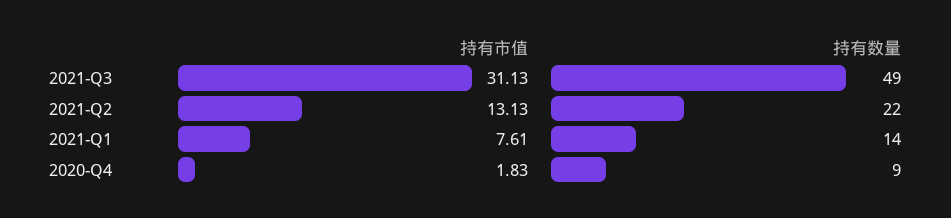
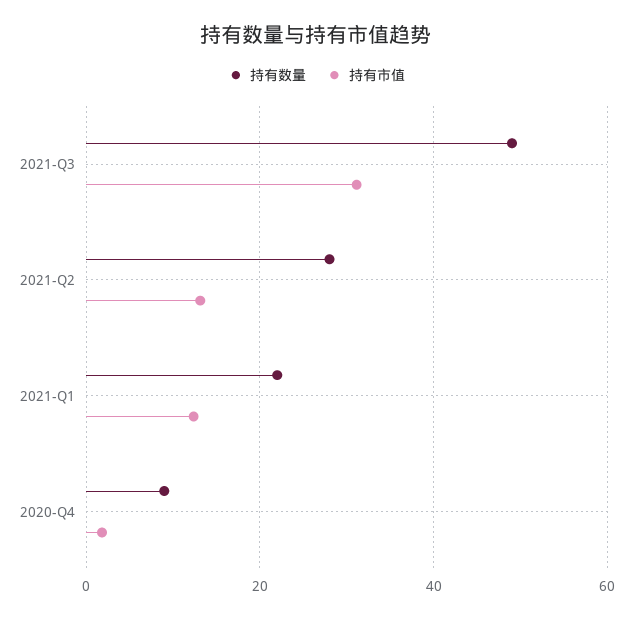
  {
    "持有市值": {
      "2021-Q3": 31.13,
      "2021-Q2": 13.13,
-     "2021-Q1": 7.61,
+     "2021-Q1": 12,
      "2020-Q4": 1.83
    },
    "持有数量": {
      "2021-Q3": 49,
-     "2021-Q2": 22,
+     "2021-Q2": 28,
-     "2021-Q1": 14,
+     "2021-Q1": 22,
      "2020-Q4": 9
    }
  }

